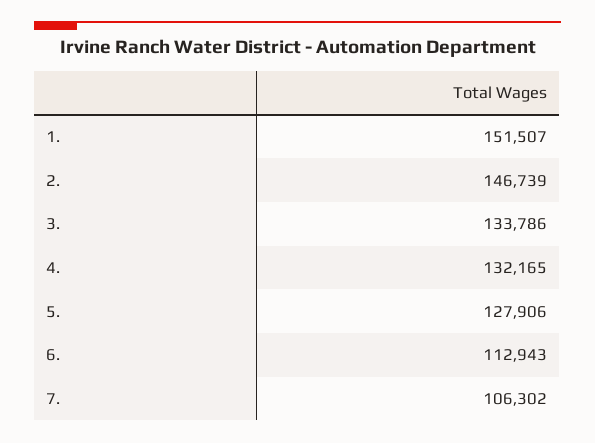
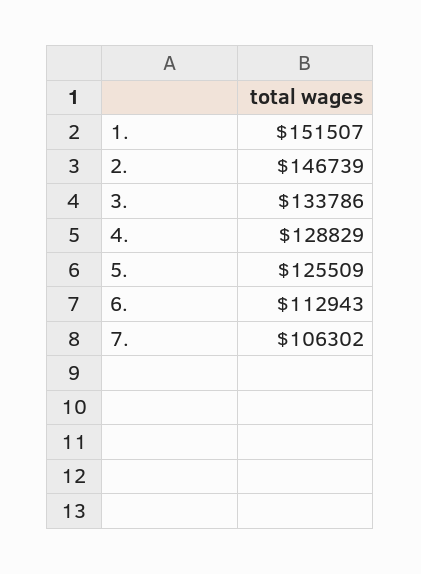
  {
    "1.": 151507,
    "2.": 146739,
    "3.": 133786,
-   "4.": 132165,
+   "4.": 128829,
-   "5.": 127906,
+   "5.": 125509,
    "6.": 112943,
    "7.": 106302
  }

